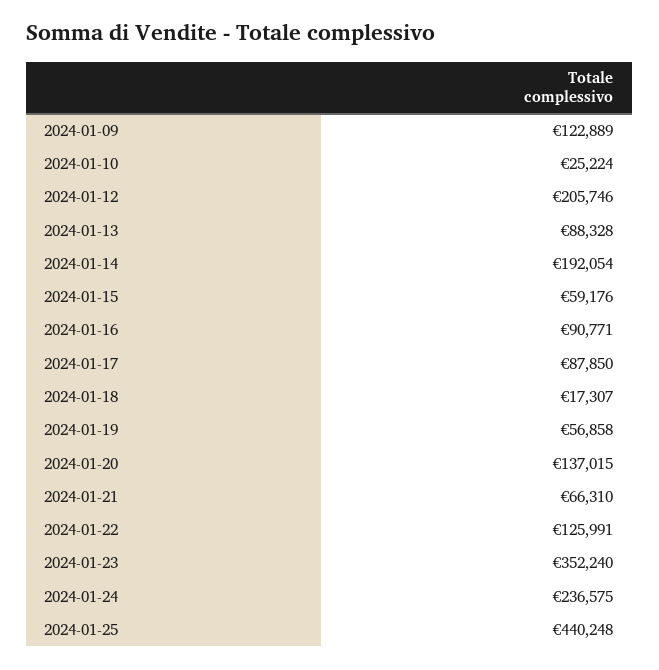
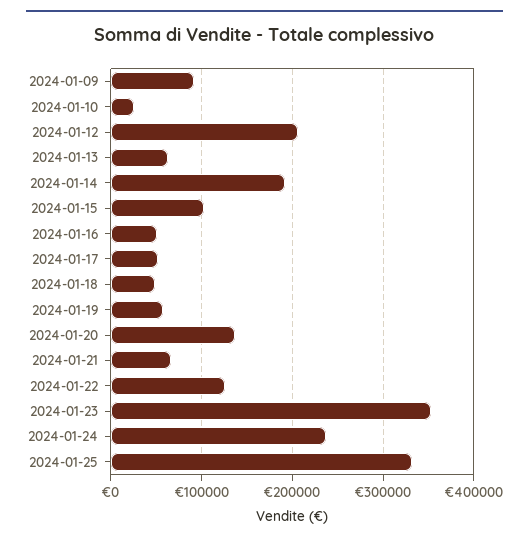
  {
-   "2024-01-09": 122889,
+   "2024-01-09": 90000,
    "2024-01-10": 25224,
    "2024-01-12": 205746,
-   "2024-01-13": 88328,
+   "2024-01-13": 60000,
    "2024-01-14": 192054,
-   "2024-01-15": 59176,
+   "2024-01-15": 100000,
-   "2024-01-16": 90771,
+   "2024-01-16": 50000,
-   "2024-01-17": 87850,
+   "2024-01-17": 50000,
-   "2024-01-18": 17307,
+   "2024-01-18": 50000,
    "2024-01-19": 56858,
    "2024-01-20": 137015,
    "2024-01-21": 66310,
    "2024-01-22": 125991,
    "2024-01-23": 352240,
    "2024-01-24": 236575,
-   "2024-01-25": 440248
+   "2024-01-25": 330000
  }

